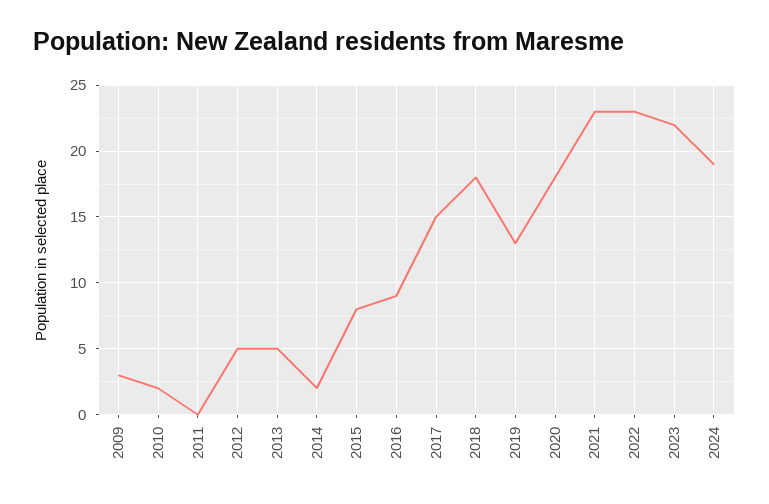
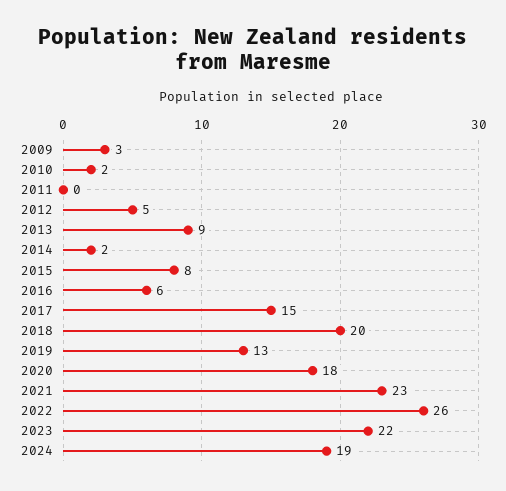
  {
    "2009": 3,
    "2010": 2,
    "2011": 0,
    "2012": 5,
-   "2013": 5,
+   "2013": 9,
    "2014": 2,
    "2015": 8,
-   "2016": 9,
+   "2016": 6,
    "2017": 15,
-   "2018": 18,
+   "2018": 20,
    "2019": 13,
    "2020": 18,
    "2021": 23,
-   "2022": 23,
+   "2022": 26,
    "2023": 22,
    "2024": 19
  }

